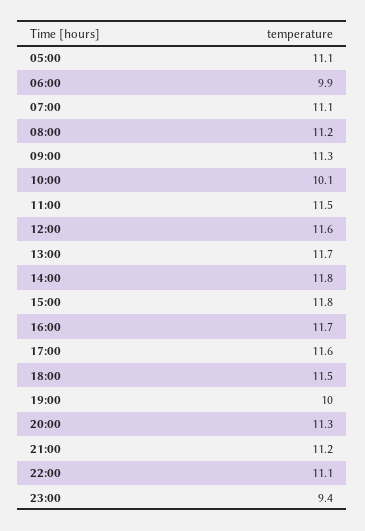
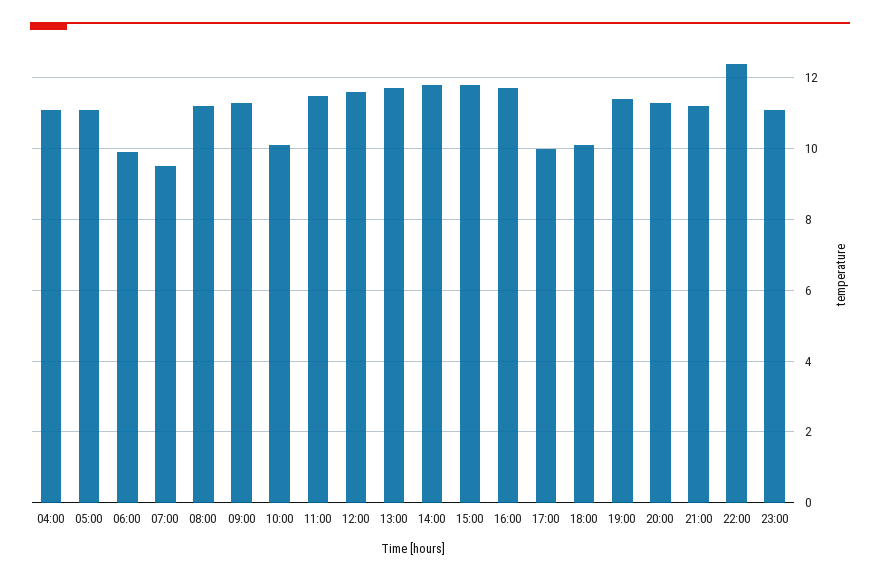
  {
    "05:00": 11.1,
    "06:00": 9.9,
-   "07:00": 11.1,
+   "07:00": 9.5,
    "08:00": 11.2,
    "09:00": 11.3,
    "10:00": 10.1,
    "11:00": 11.5,
    "12:00": 11.6,
    "13:00": 11.7,
    "14:00": 11.8,
    "15:00": 11.8,
    "16:00": 11.7,
-   "17:00": 11.6,
+   "17:00": 10,
-   "18:00": 11.5,
+   "18:00": 10,
-   "19:00": 10,
+   "19:00": 11.5,
    "20:00": 11.3,
    "21:00": 11.2,
-   "22:00": 11.1,
+   "22:00": 12.5,
-   "23:00": 9.4
+   "23:00": 11,
+   "04:00": 11
  }

